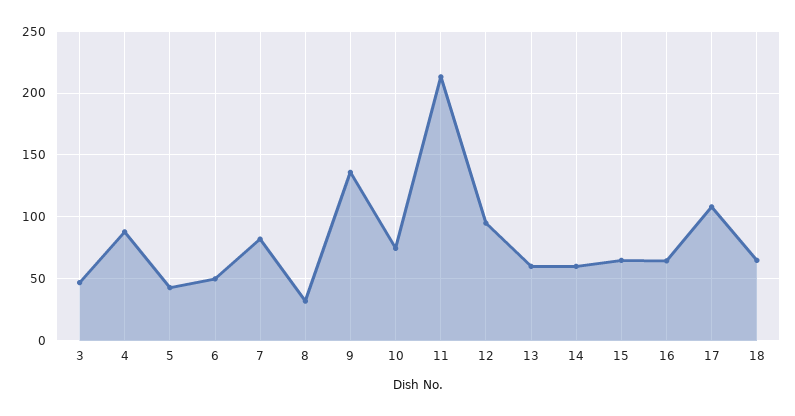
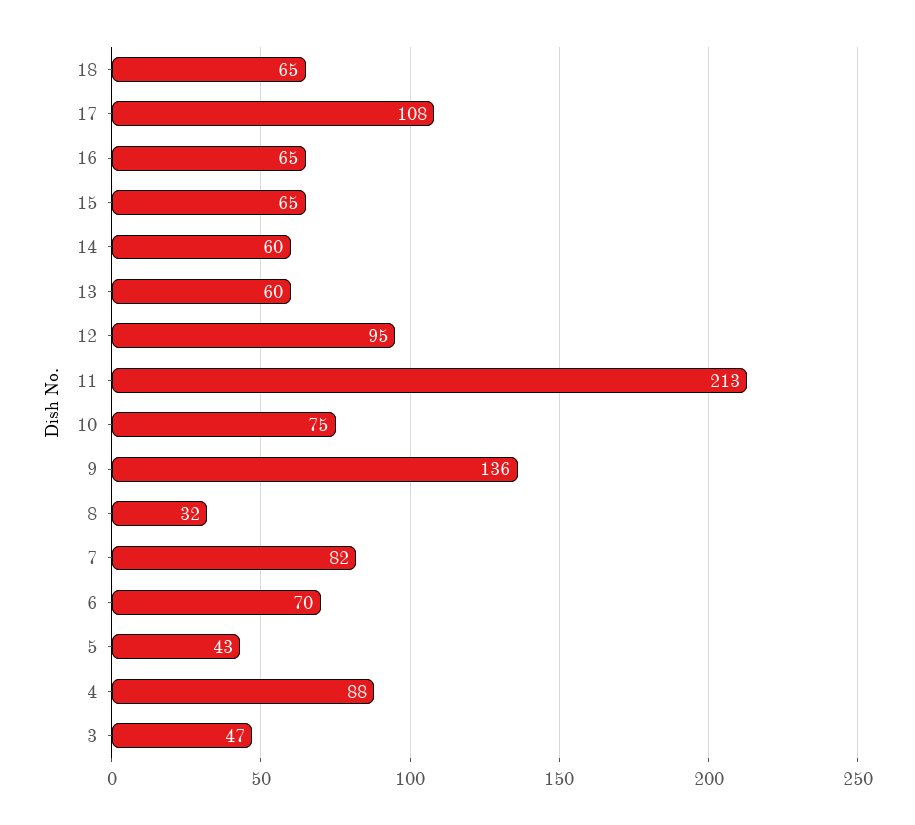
  {
    "3": 47,
    "4": 88,
    "5": 43,
-   "6": 50,
+   "6": 70,
    "7": 82,
    "8": 32,
    "9": 136,
    "10": 75,
    "11": 213,
    "12": 95,
    "13": 60,
    "14": 60,
    "15": 65,
    "16": 65,
    "17": 108,
    "18": 65
  }

